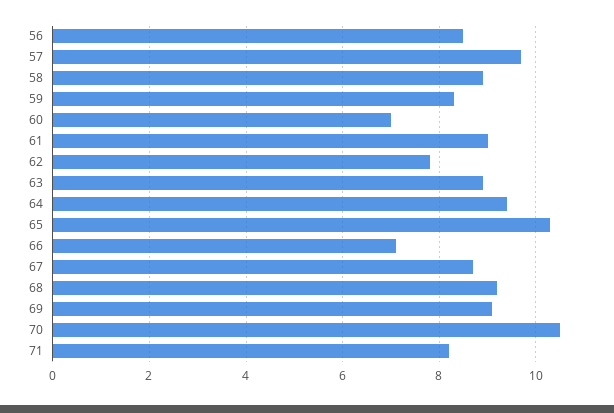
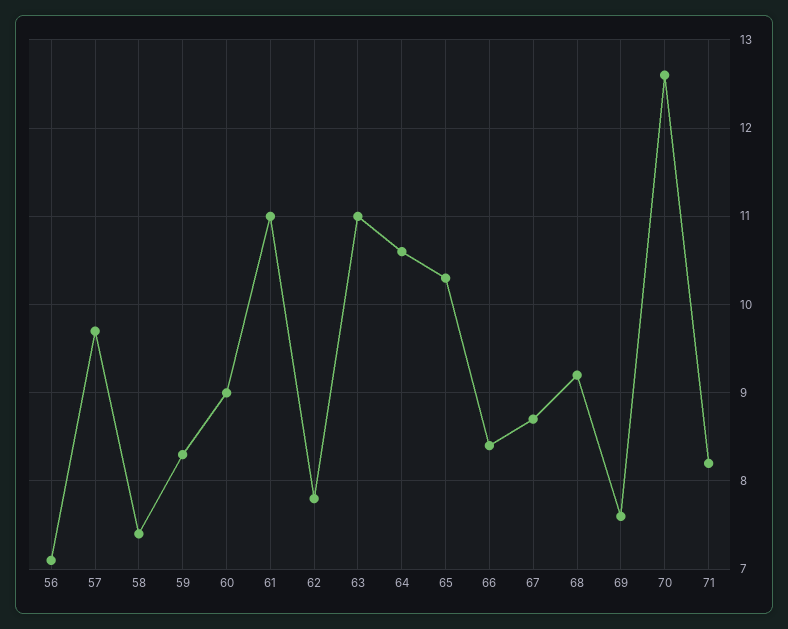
  {
-   "56": 8.5,
+   "56": 7.1,
    "57": 9.7,
-   "58": 9,
+   "58": 7.4,
    "59": 8.3,
-   "60": 7,
+   "60": 9,
-   "61": 9,
+   "61": 11,
    "62": 7.8,
-   "63": 9,
+   "63": 11,
-   "64": 9.5,
+   "64": 10.6,
    "65": 10.3,
-   "66": 7,
+   "66": 8.4,
    "67": 8.7,
    "68": 9.2,
-   "69": 9,
+   "69": 7.6,
-   "70": 10.5,
+   "70": 12.6,
    "71": 8.2
  }

